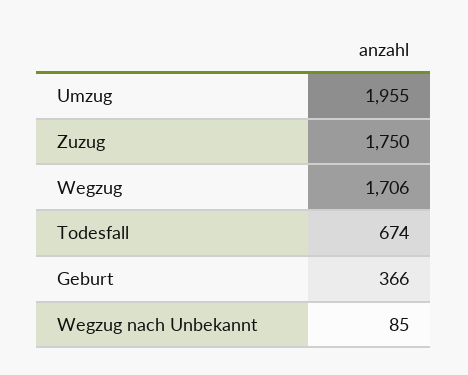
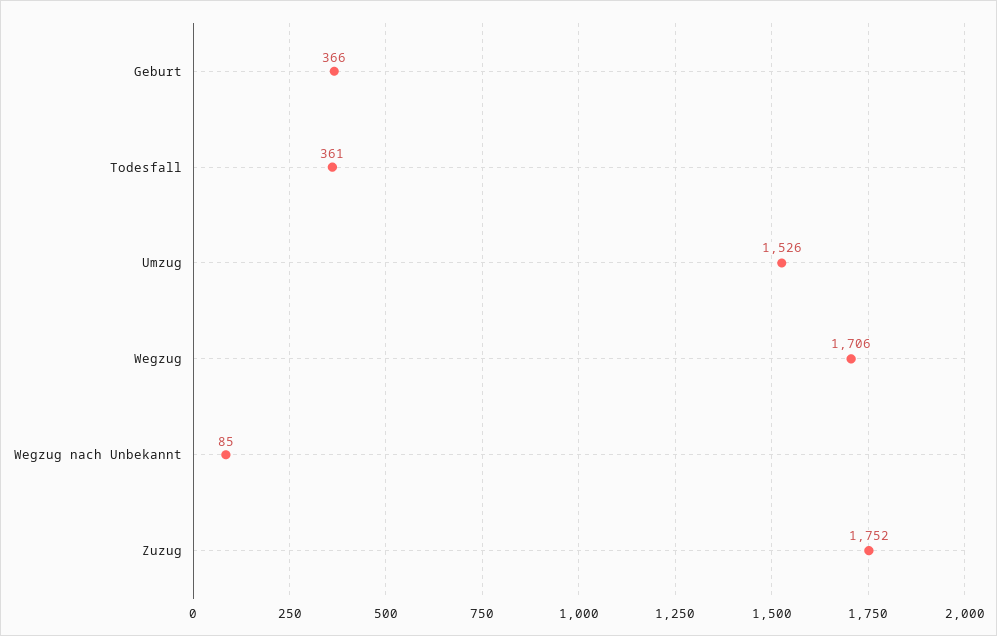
  {
-   "Umzug": 1955,
+   "Umzug": 1526,
-   "Zuzug": 1750,
+   "Zuzug": 1752,
    "Wegzug": 1706,
-   "Todesfall": 674,
+   "Todesfall": 361,
    "Geburt": 366,
    "Wegzug nach Unbekannt": 85
  }

